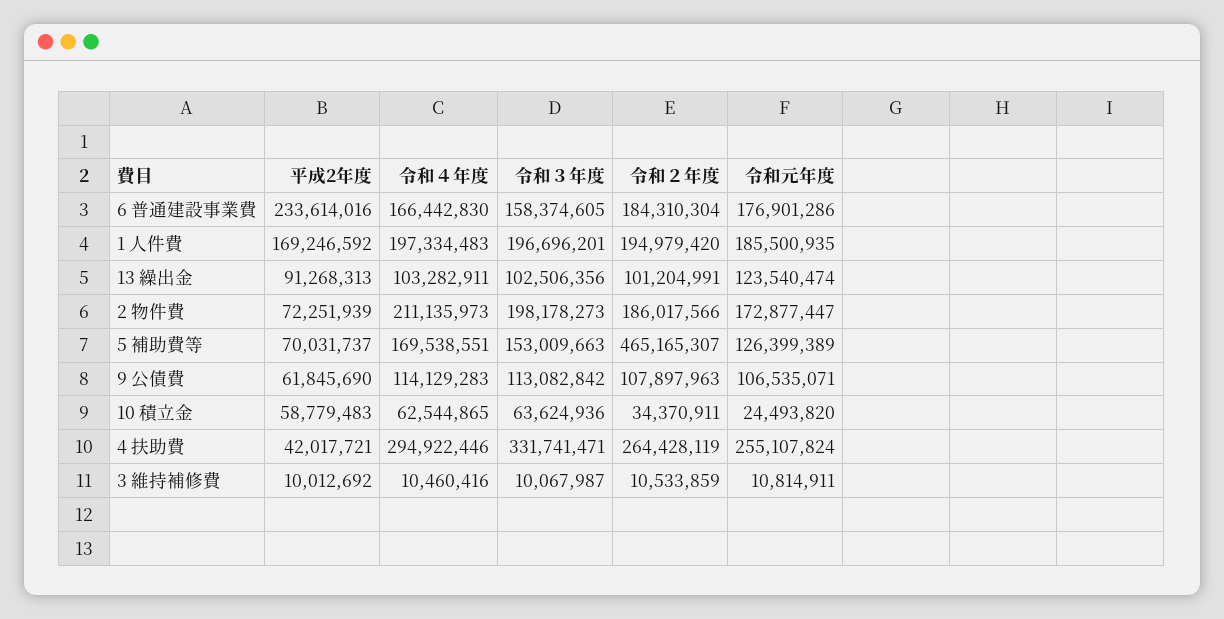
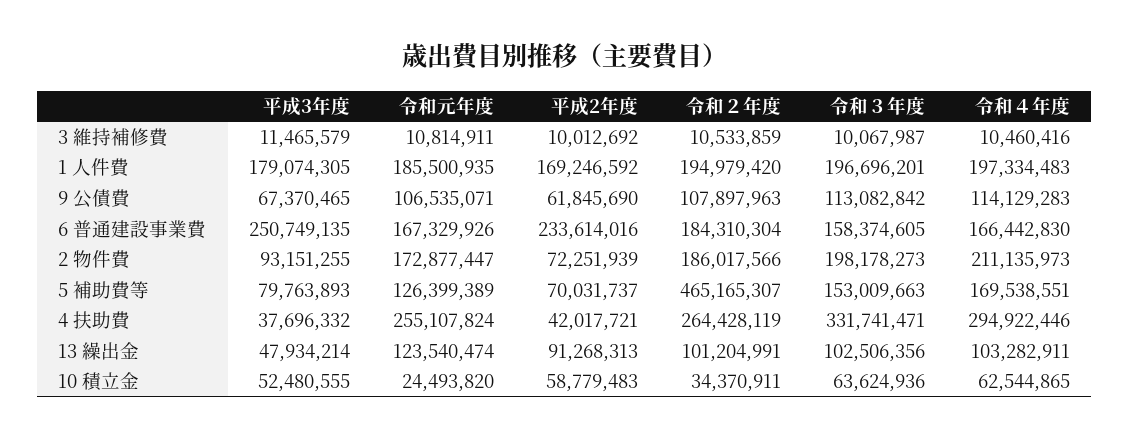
  {
    "平成2年度": {
      "6 普通建設事業費": 233614016,
      "1 人件費": 169246592,
      "13 繰出金": 91268313,
      "2 物件費": 72251939,
      "5 補助費等": 70031737,
      "9 公債費": 61845690,
      "10 積立金": 58779483,
      "4 扶助費": 42017721,
      "3 維持補修費": 10012692
    },
    "令和４年度": {
      "6 普通建設事業費": 166442830,
      "1 人件費": 197334483,
      "13 繰出金": 103282911,
      "2 物件費": 211135973,
      "5 補助費等": 169538551,
      "9 公債費": 114129283,
      "10 積立金": 62544865,
      "4 扶助費": 294922446,
      "3 維持補修費": 10460416
    },
    "令和３年度": {
      "6 普通建設事業費": 158374605,
      "1 人件費": 196696201,
      "13 繰出金": 102506356,
      "2 物件費": 198178273,
      "5 補助費等": 153009663,
      "9 公債費": 113082842,
      "10 積立金": 63624936,
      "4 扶助費": 331741471,
      "3 維持補修費": 10067987
    },
    "令和２年度": {
      "6 普通建設事業費": 184310304,
      "1 人件費": 194979420,
      "13 繰出金": 101204991,
      "2 物件費": 186017566,
      "5 補助費等": 465165307,
      "9 公債費": 107897963,
      "10 積立金": 34370911,
      "4 扶助費": 264428119,
      "3 維持補修費": 10533859
    },
    "令和元年度": {
-     "6 普通建設事業費": 176901286,
+     "6 普通建設事業費": 167329926,
      "1 人件費": 185500935,
      "13 繰出金": 123540474,
      "2 物件費": 172877447,
      "5 補助費等": 126399389,
      "9 公債費": 106535071,
      "10 積立金": 24493820,
      "4 扶助費": 255107824,
      "3 維持補修費": 10814911
-   }
+   },
+   "平成3年度": {
+     "3 維持補修費": 11465579,
+     "1 人件費": 179074305,
+     "9 公債費": 67370465,
+     "6 普通建設事業費": 250749135,
+     "2 物件費": 93151255,
+     "5 補助費等": 79763893,
+     "4 扶助費": 37696332,
+     "13 繰出金": 47934214,
+     "10 積立金": 52480555
+   }
  }

